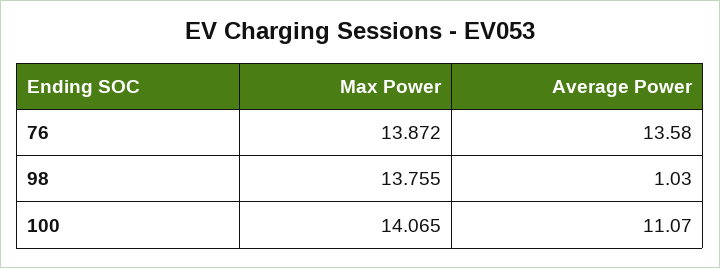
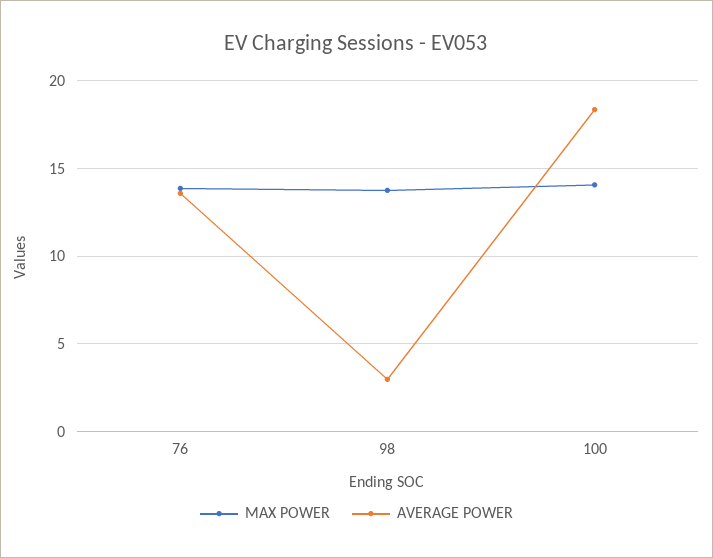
  {
    "Max Power": {
      "76": 13.872,
      "98": 13.755,
      "100": 14.065
    },
    "Average Power": {
      "76": 13.58,
-     "98": 1.03,
+     "98": 3,
-     "100": 11.07
+     "100": 18.5
    }
  }

